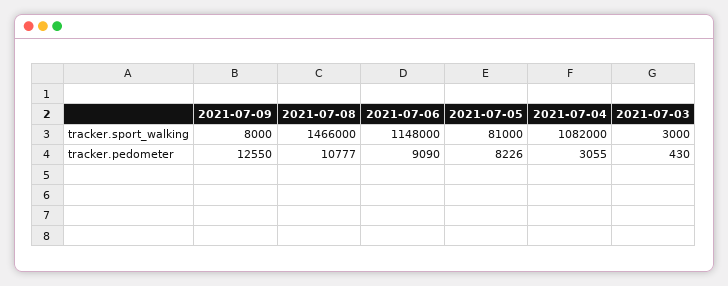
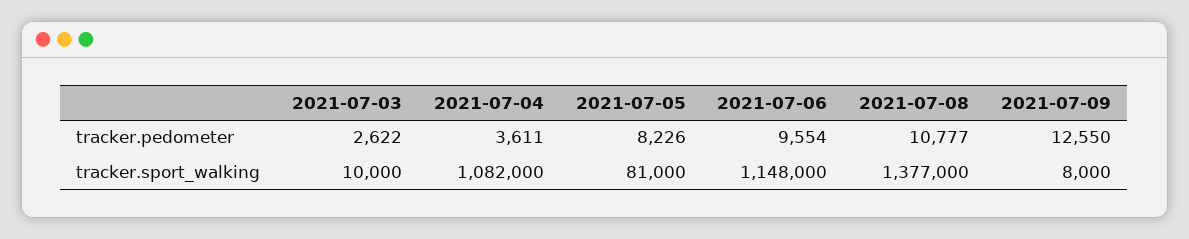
  {
    "2021-07-09": {
      "tracker.sport_walking": 8000,
      "tracker.pedometer": 12550
    },
    "2021-07-08": {
-     "tracker.sport_walking": 1466000,
+     "tracker.sport_walking": 1377000,
      "tracker.pedometer": 10777
    },
    "2021-07-06": {
      "tracker.sport_walking": 1148000,
-     "tracker.pedometer": 9090
+     "tracker.pedometer": 9554
    },
    "2021-07-05": {
      "tracker.sport_walking": 81000,
      "tracker.pedometer": 8226
    },
    "2021-07-04": {
      "tracker.sport_walking": 1082000,
-     "tracker.pedometer": 3055
+     "tracker.pedometer": 3611
    },
    "2021-07-03": {
-     "tracker.sport_walking": 3000,
+     "tracker.sport_walking": 10000,
-     "tracker.pedometer": 430
+     "tracker.pedometer": 2622
    }
  }

